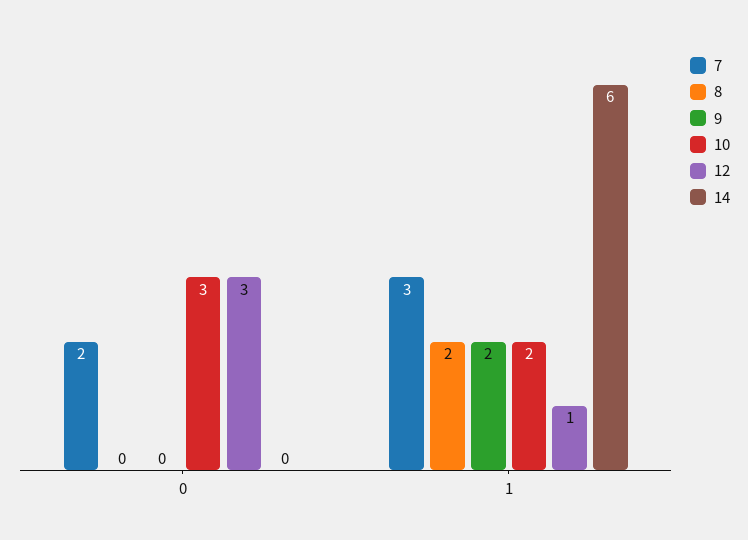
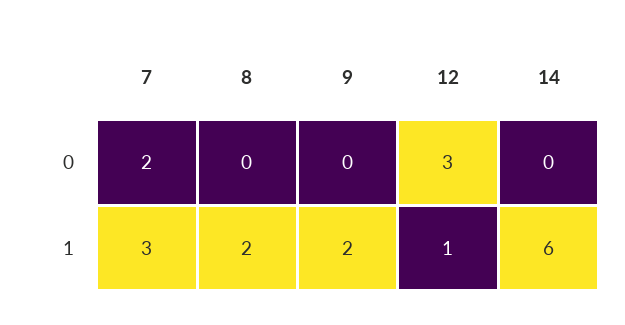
  {
    "7": {
      "0": 2,
      "1": 3
    },
    "8": {
      "0": 0,
      "1": 2
    },
    "9": {
      "0": 0,
      "1": 2
    },
-   "10": {
-     "0": 3,
-     "1": 2
-   },
    "12": {
      "0": 3,
      "1": 1
    },
    "14": {
      "0": 0,
      "1": 6
    }
  }

